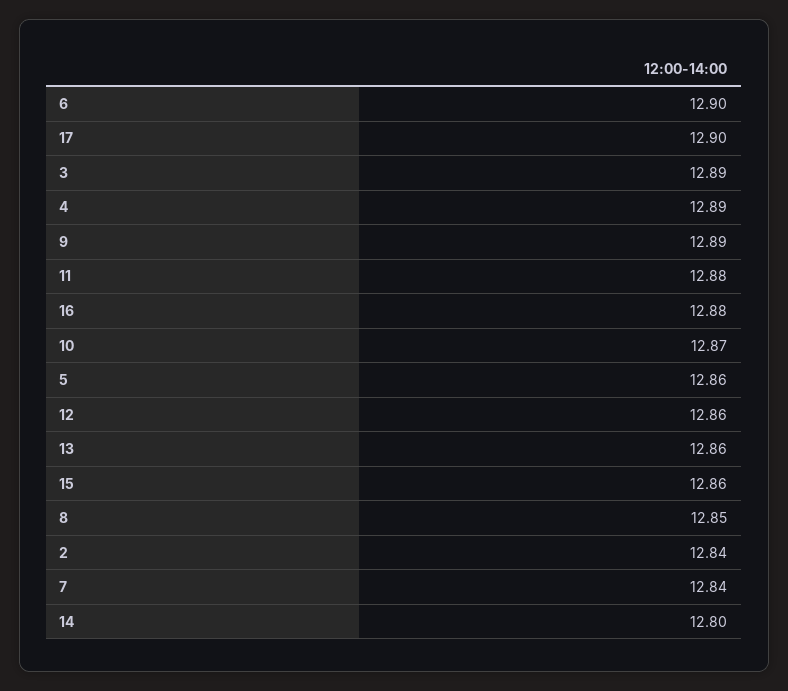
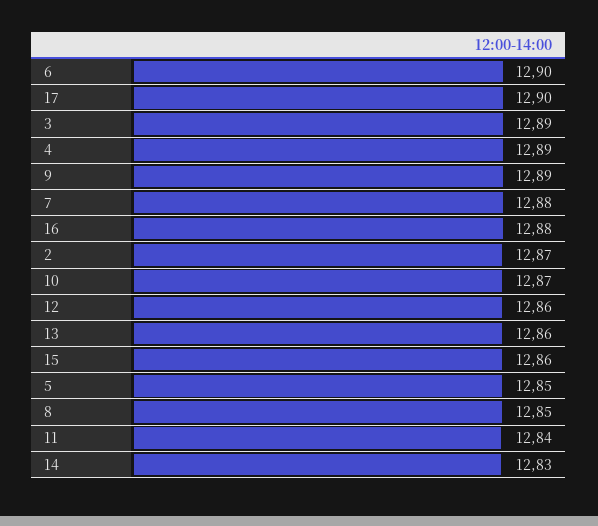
  {
    "6": 12.9,
    "17": 12.9,
    "3": 12.89,
    "4": 12.89,
    "9": 12.89,
-   "11": 12.88,
+   "11": 12.84,
    "16": 12.88,
    "10": 12.87,
-   "5": 12.86,
+   "5": 12.85,
    "12": 12.86,
    "13": 12.86,
    "15": 12.86,
    "8": 12.85,
-   "2": 12.84,
+   "2": 12.87,
-   "7": 12.84,
+   "7": 12.88,
-   "14": 12.8
+   "14": 12.83
  }

